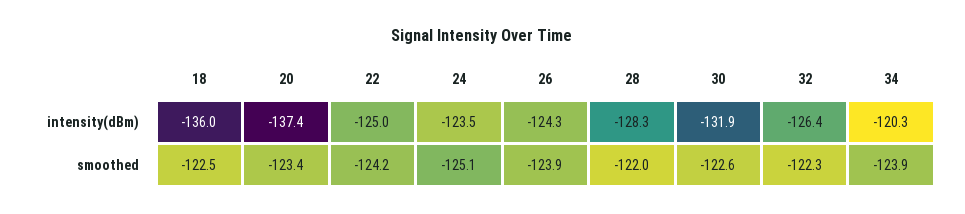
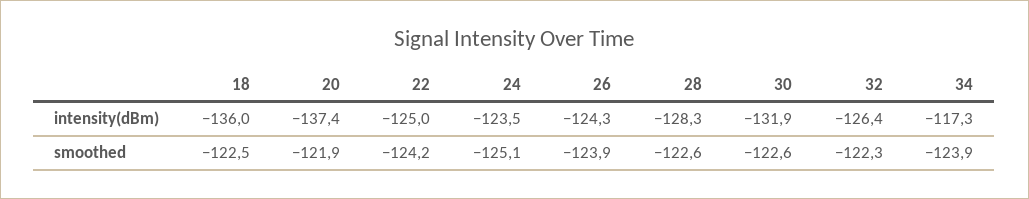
  {
    "18": {
      "intensity(dBm)": -136,
      "smoothed": -122.5
    },
    "20": {
      "intensity(dBm)": -137.4,
-     "smoothed": -123.4
+     "smoothed": -121.9
    },
    "22": {
      "intensity(dBm)": -125,
      "smoothed": -124.2
    },
    "24": {
      "intensity(dBm)": -123.5,
      "smoothed": -125.1
    },
    "26": {
      "intensity(dBm)": -124.3,
      "smoothed": -123.9
    },
    "28": {
      "intensity(dBm)": -128.3,
-     "smoothed": -122
+     "smoothed": -122.6
    },
    "30": {
      "intensity(dBm)": -131.9,
      "smoothed": -122.6
    },
    "32": {
      "intensity(dBm)": -126.4,
      "smoothed": -122.3
    },
    "34": {
-     "intensity(dBm)": -120.3,
+     "intensity(dBm)": -117.3,
      "smoothed": -123.9
    }
  }

